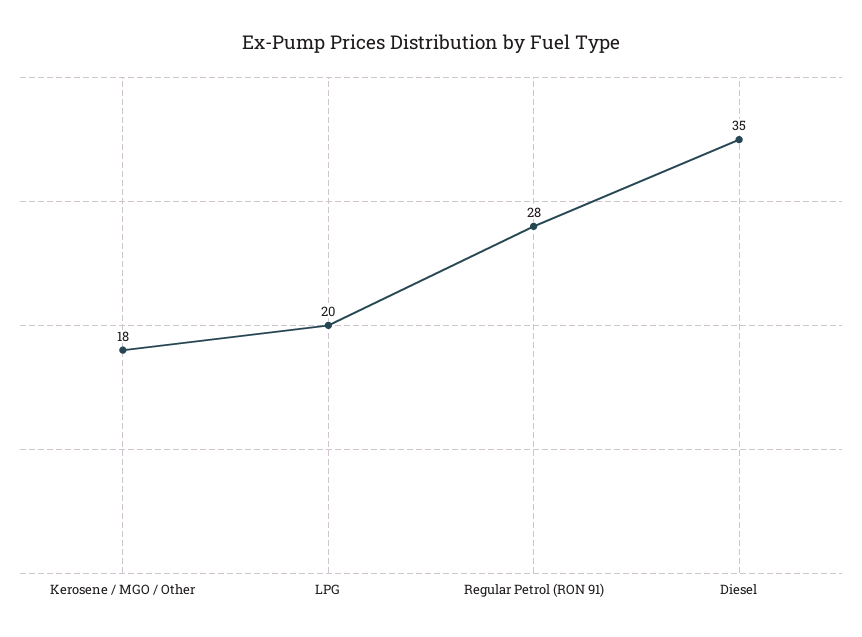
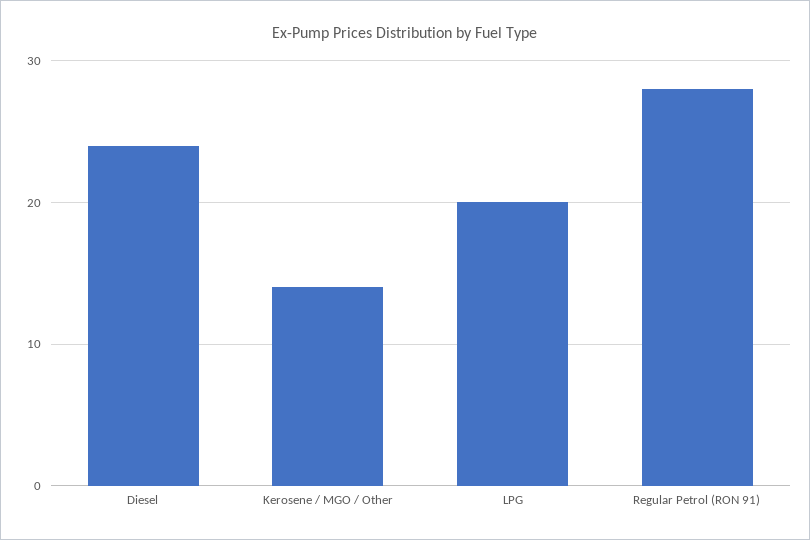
  {
-   "Kerosene / MGO / Other": 18,
+   "Kerosene / MGO / Other": 14,
    "LPG": 20,
    "Regular Petrol (RON 91)": 28,
-   "Diesel": 35
+   "Diesel": 24
  }

